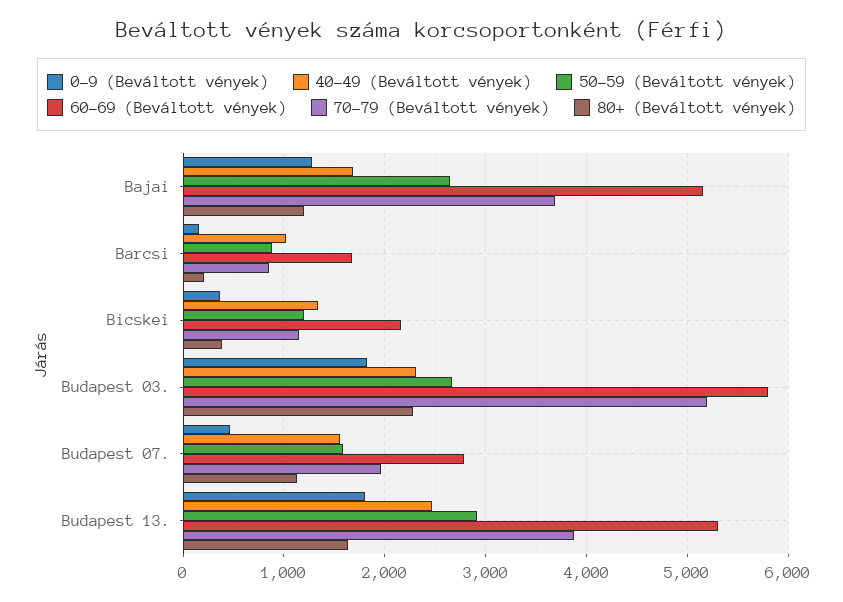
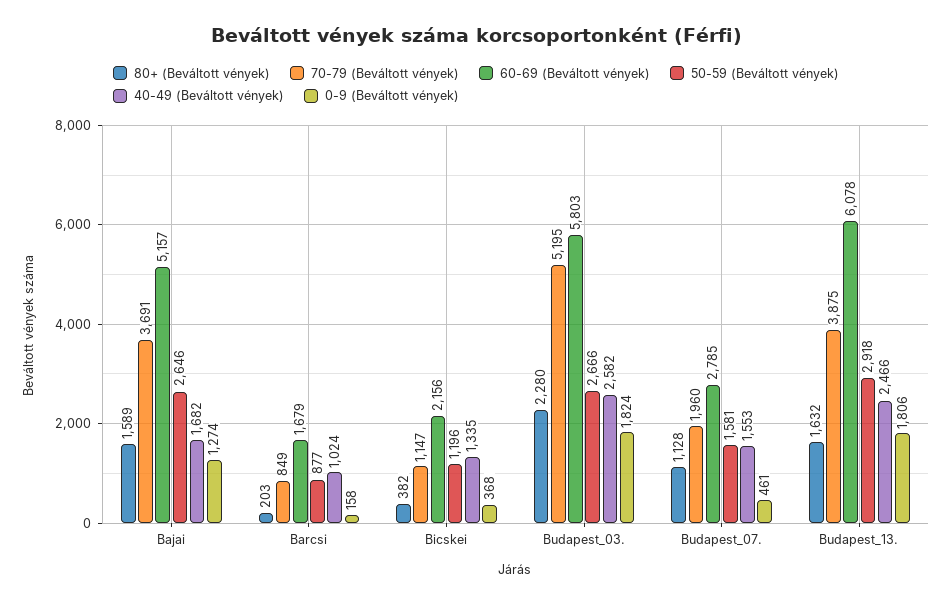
  {
    "0-9 (Beváltott vények)": {
      "Bajai": 1274,
      "Barcsi": 158,
      "Bicskei": 368,
      "Budapest 03.": 1824,
      "Budapest 07.": 461,
      "Budapest 13.": 1806
    },
    "40-49 (Beváltott vények)": {
      "Bajai": 1682,
      "Barcsi": 1024,
      "Bicskei": 1335,
-     "Budapest 03.": 2300,
+     "Budapest 03.": 2582,
      "Budapest 07.": 1553,
      "Budapest 13.": 2466
    },
    "50-59 (Beváltott vények)": {
      "Bajai": 2646,
      "Barcsi": 877,
      "Bicskei": 1196,
      "Budapest 03.": 2666,
      "Budapest 07.": 1581,
      "Budapest 13.": 2918
    },
    "60-69 (Beváltott vények)": {
      "Bajai": 5157,
      "Barcsi": 1679,
      "Bicskei": 2156,
      "Budapest 03.": 5803,
      "Budapest 07.": 2785,
-     "Budapest 13.": 5300
+     "Budapest 13.": 6078
    },
    "70-79 (Beváltott vények)": {
      "Bajai": 3691,
      "Barcsi": 849,
      "Bicskei": 1147,
      "Budapest 03.": 5195,
      "Budapest 07.": 1960,
      "Budapest 13.": 3875
    },
    "80+ (Beváltott vények)": {
-     "Bajai": 1200,
+     "Bajai": 1589,
      "Barcsi": 203,
      "Bicskei": 382,
      "Budapest 03.": 2280,
      "Budapest 07.": 1128,
      "Budapest 13.": 1632
    }
  }

